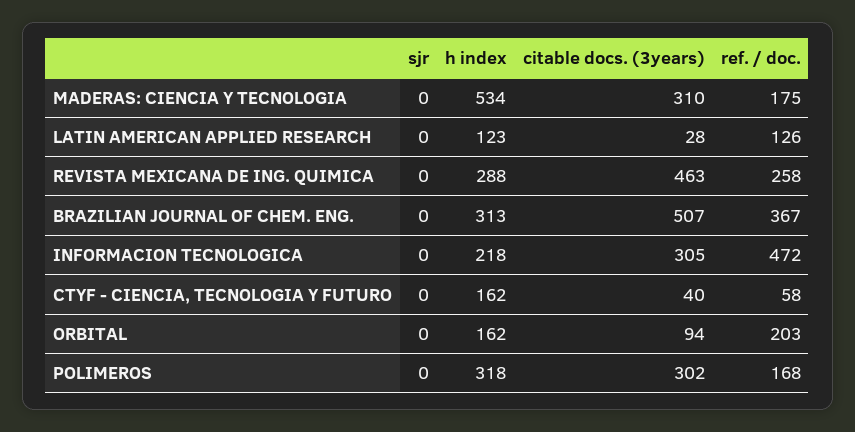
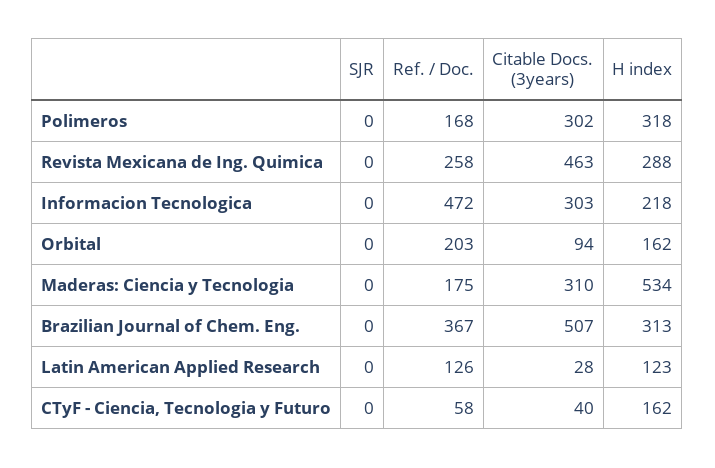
  {
    "sjr": {
      "MADERAS: CIENCIA Y TECNOLOGIA": 0,
      "LATIN AMERICAN APPLIED RESEARCH": 0,
      "REVISTA MEXICANA DE ING. QUIMICA": 0,
      "BRAZILIAN JOURNAL OF CHEM. ENG.": 0,
      "INFORMACION TECNOLOGICA": 0,
      "CTYF - CIENCIA, TECNOLOGIA Y FUTURO": 0,
      "ORBITAL": 0,
      "POLIMEROS": 0
    },
    "h index": {
      "MADERAS: CIENCIA Y TECNOLOGIA": 534,
      "LATIN AMERICAN APPLIED RESEARCH": 123,
      "REVISTA MEXICANA DE ING. QUIMICA": 288,
      "BRAZILIAN JOURNAL OF CHEM. ENG.": 313,
      "INFORMACION TECNOLOGICA": 218,
      "CTYF - CIENCIA, TECNOLOGIA Y FUTURO": 162,
      "ORBITAL": 162,
      "POLIMEROS": 318
    },
    "citable docs. (3years)": {
      "MADERAS: CIENCIA Y TECNOLOGIA": 310,
      "LATIN AMERICAN APPLIED RESEARCH": 28,
      "REVISTA MEXICANA DE ING. QUIMICA": 463,
      "BRAZILIAN JOURNAL OF CHEM. ENG.": 507,
-     "INFORMACION TECNOLOGICA": 305,
+     "INFORMACION TECNOLOGICA": 303,
      "CTYF - CIENCIA, TECNOLOGIA Y FUTURO": 40,
      "ORBITAL": 94,
      "POLIMEROS": 302
    },
    "ref. / doc.": {
      "MADERAS: CIENCIA Y TECNOLOGIA": 175,
      "LATIN AMERICAN APPLIED RESEARCH": 126,
      "REVISTA MEXICANA DE ING. QUIMICA": 258,
      "BRAZILIAN JOURNAL OF CHEM. ENG.": 367,
      "INFORMACION TECNOLOGICA": 472,
      "CTYF - CIENCIA, TECNOLOGIA Y FUTURO": 58,
      "ORBITAL": 203,
      "POLIMEROS": 168
    }
  }

